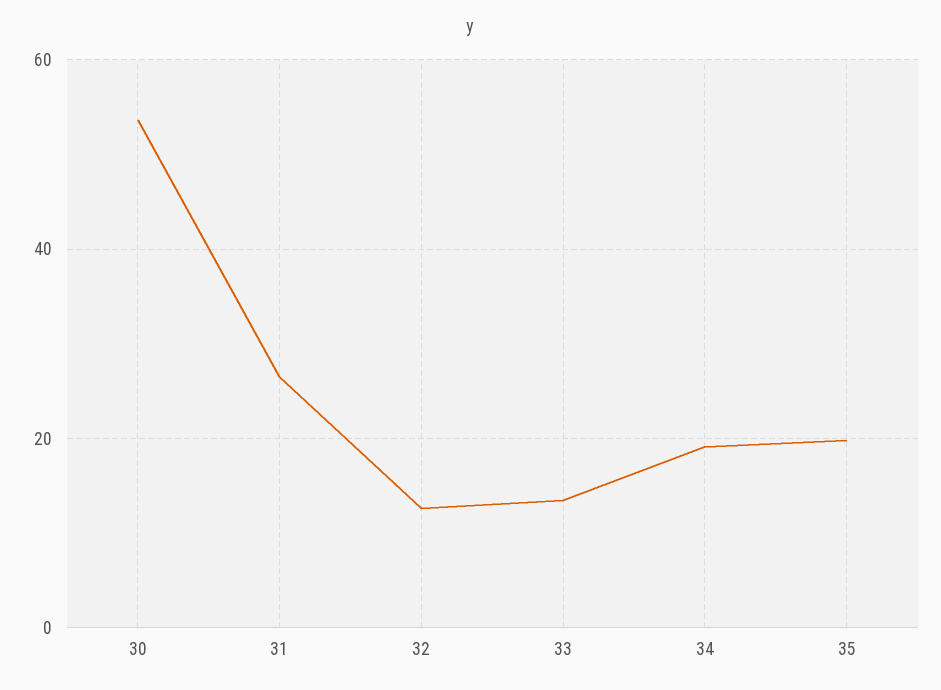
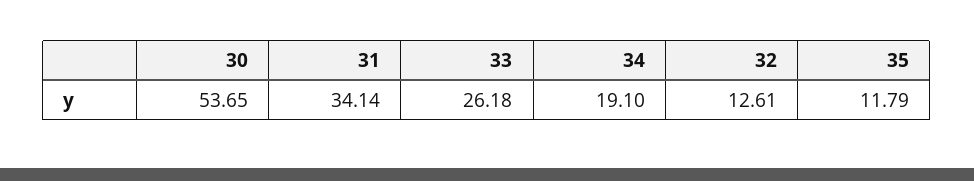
  {
    "30": 53.65,
-   "31": 26,
+   "31": 34.14,
    "32": 12.61,
-   "33": 14,
+   "33": 26.18,
    "34": 19.1,
-   "35": 20
+   "35": 11.79
  }

